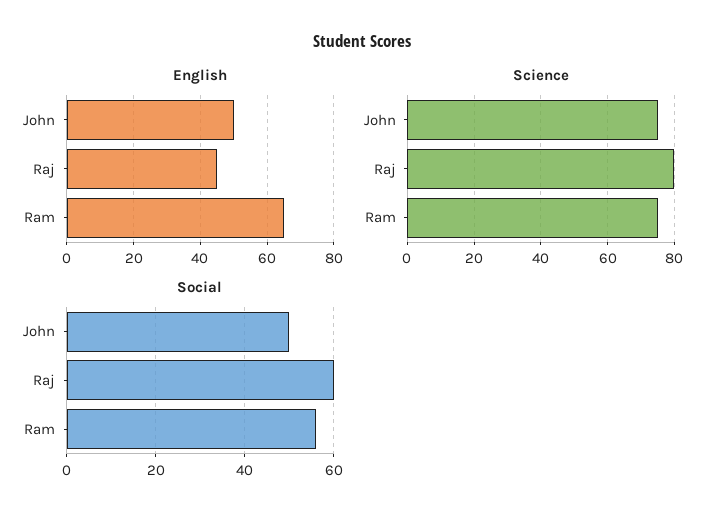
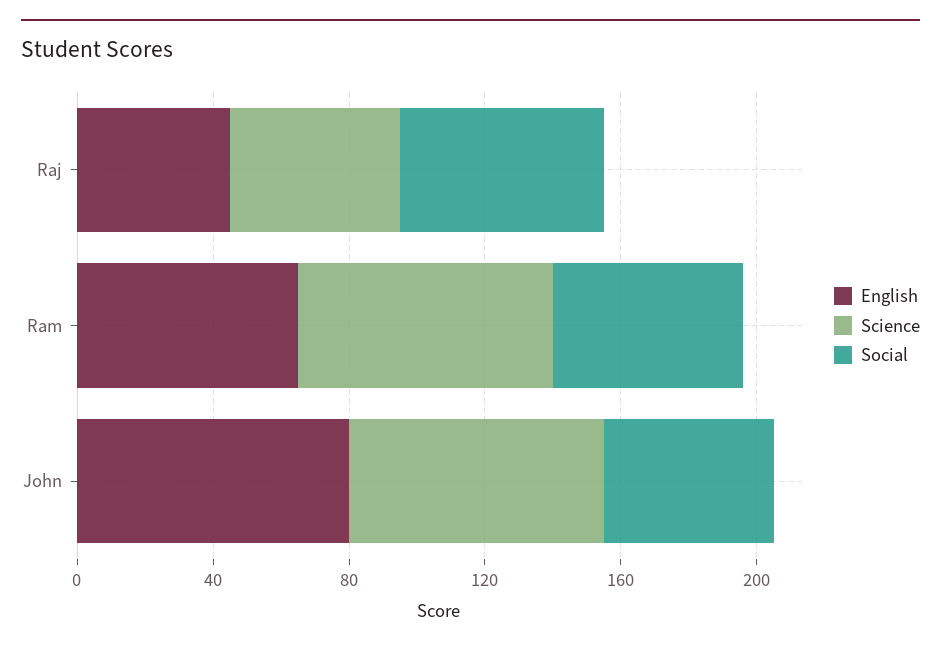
  {
    "English": {
-     "John": 50,
+     "John": 80,
      "Raj": 45,
      "Ram": 65
    },
    "Science": {
      "John": 75,
-     "Raj": 80,
+     "Raj": 50,
      "Ram": 75
    },
    "Social": {
      "John": 50,
      "Raj": 60,
      "Ram": 55
    }
  }

